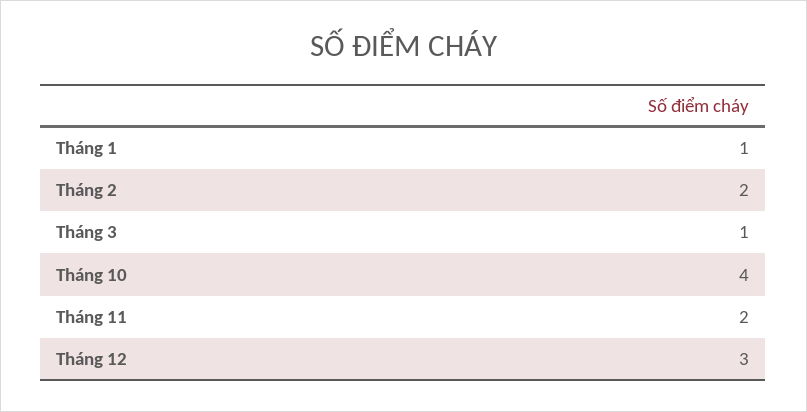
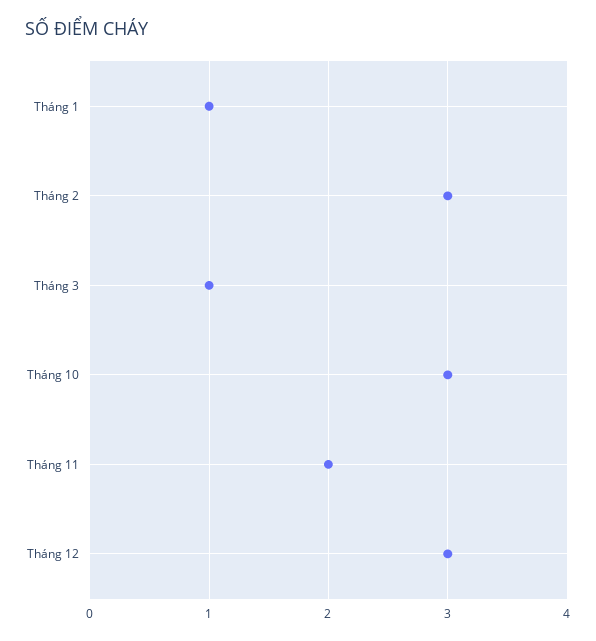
  {
    "Tháng 1": 1,
-   "Tháng 2": 2,
+   "Tháng 2": 3,
    "Tháng 3": 1,
-   "Tháng 10": 4,
+   "Tháng 10": 3,
    "Tháng 11": 2,
    "Tháng 12": 3
  }

